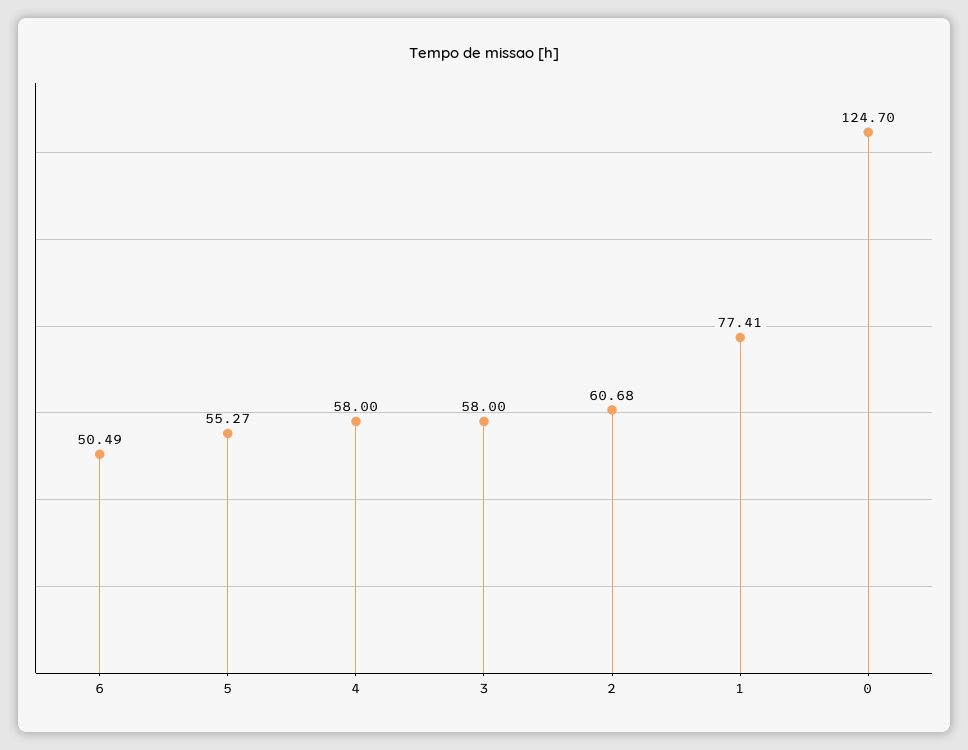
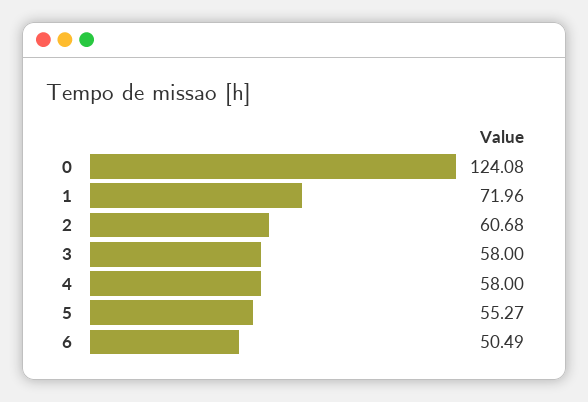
  {
    "6": 50.49,
    "5": 55.27,
    "4": 58,
    "3": 58,
    "2": 60.68,
-   "1": 77.41,
+   "1": 71.96,
-   "0": 124.7
+   "0": 124.08
  }

